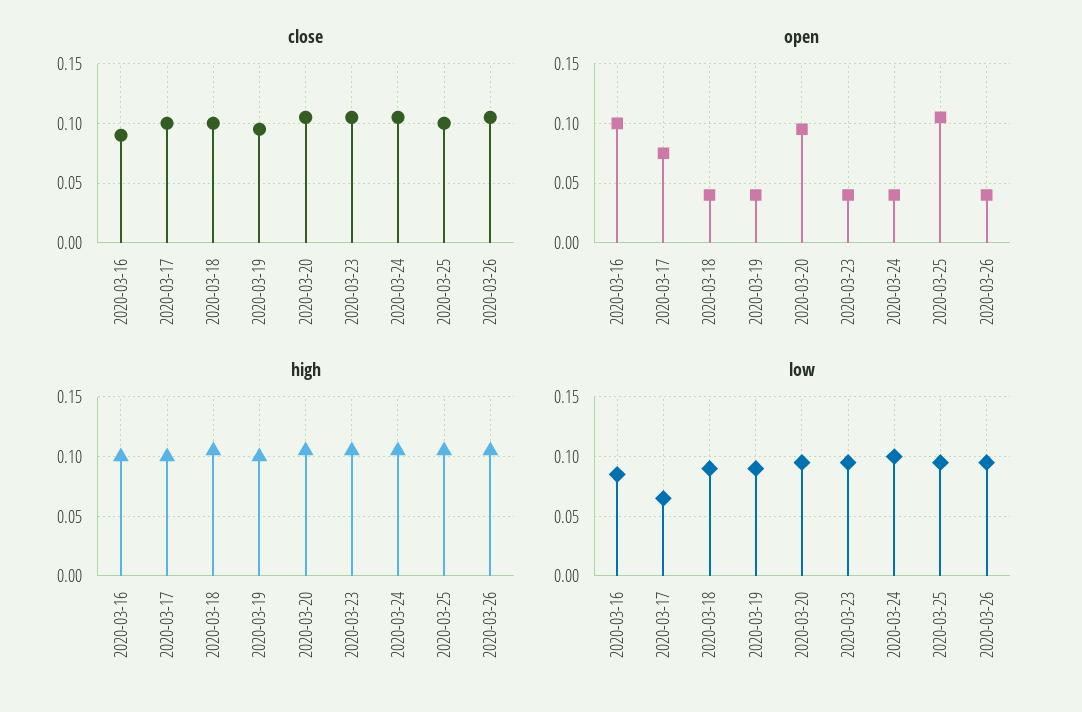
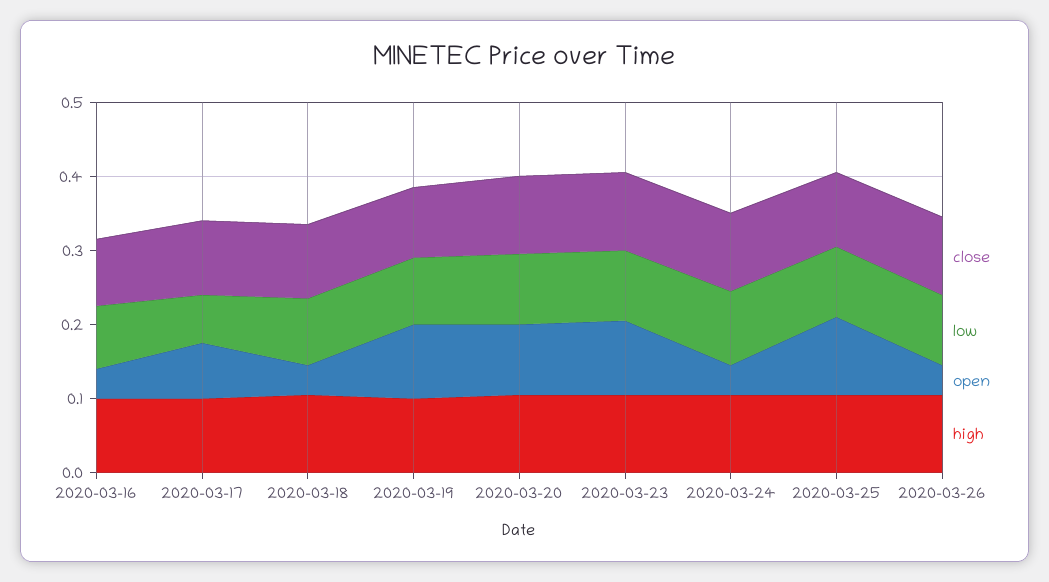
  {
    "close": {
      "2020-03-16": 0.09,
      "2020-03-17": 0.1,
      "2020-03-18": 0.1,
      "2020-03-19": 0.1,
      "2020-03-20": 0.11,
      "2020-03-23": 0.11,
      "2020-03-24": 0.11,
      "2020-03-25": 0.1,
      "2020-03-26": 0.11
    },
    "open": {
-     "2020-03-16": 0.1,
+     "2020-03-16": 0.04,
      "2020-03-17": 0.08,
      "2020-03-18": 0.04,
-     "2020-03-19": 0.04,
+     "2020-03-19": 0.1,
      "2020-03-20": 0.1,
-     "2020-03-23": 0.04,
+     "2020-03-23": 0.1,
      "2020-03-24": 0.04,
      "2020-03-25": 0.11,
      "2020-03-26": 0.04
    },
    "high": {
      "2020-03-16": 0.1,
      "2020-03-17": 0.1,
      "2020-03-18": 0.11,
      "2020-03-19": 0.1,
      "2020-03-20": 0.11,
      "2020-03-23": 0.11,
      "2020-03-24": 0.11,
      "2020-03-25": 0.11,
      "2020-03-26": 0.11
    },
    "low": {
      "2020-03-16": 0.09,
      "2020-03-17": 0.07,
      "2020-03-18": 0.09,
      "2020-03-19": 0.09,
      "2020-03-20": 0.1,
      "2020-03-23": 0.1,
      "2020-03-24": 0.1,
      "2020-03-25": 0.1,
      "2020-03-26": 0.1
    }
  }

